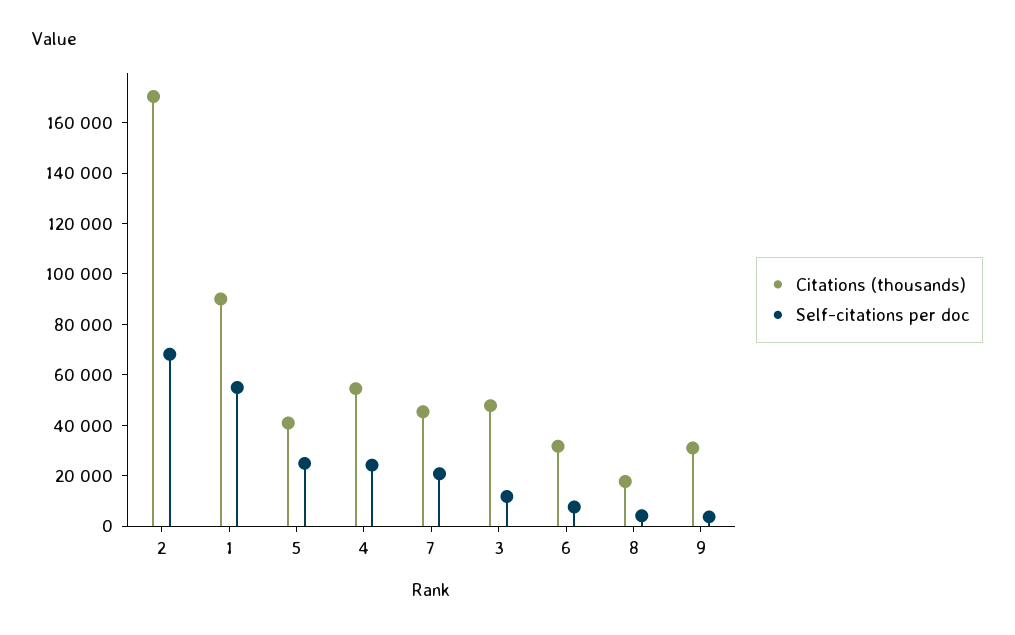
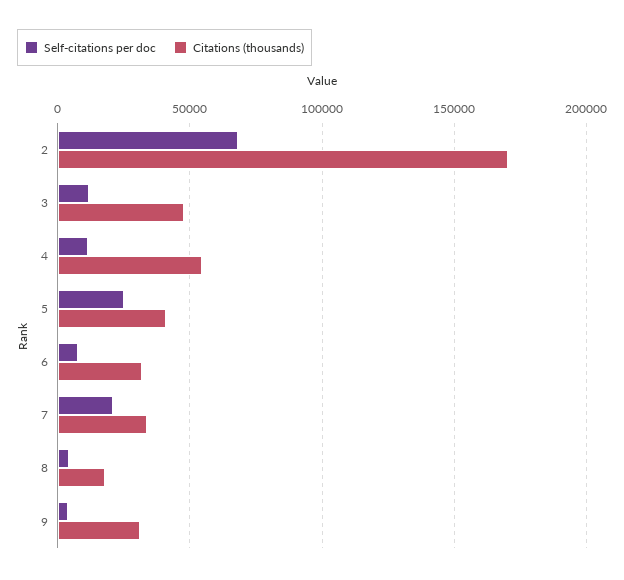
  {
    "Citations (thousands)": {
      "2": 170000,
-     "1": 90000,
      "5": 40000,
      "4": 55000,
-     "7": 45000,
+     "7": 35000,
      "3": 50000,
      "6": 30000,
      "8": 20000,
      "9": 30000
    },
    "Self-citations per doc": {
      "2": 70000,
-     "1": 55000,
      "5": 25000,
-     "4": 25000,
+     "4": 10000,
      "7": 20000,
      "3": 10000,
      "6": 10000,
      "8": 5000,
      "9": 5000
    }
  }

